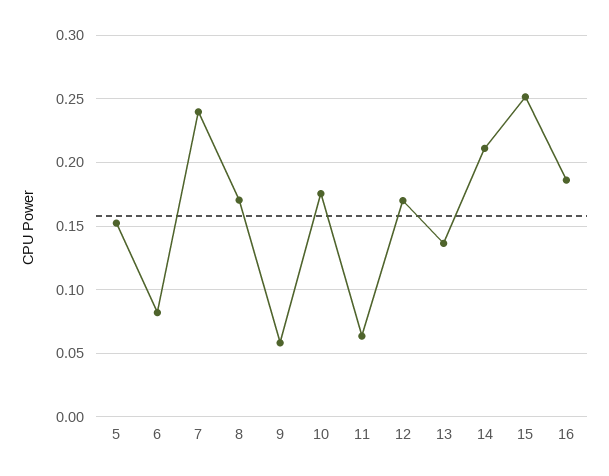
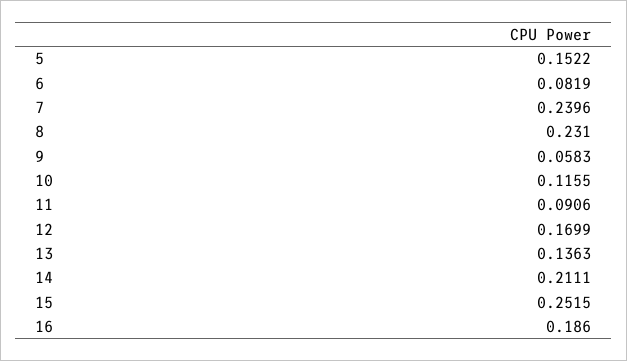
  {
    "5": 0.1522,
    "6": 0.0819,
    "7": 0.2396,
-   "8": 0.17,
+   "8": 0.231,
    "9": 0.0583,
-   "10": 0.175,
+   "10": 0.1155,
-   "11": 0.065,
+   "11": 0.0906,
    "12": 0.1699,
    "13": 0.1363,
    "14": 0.2111,
    "15": 0.2515,
    "16": 0.186
  }

